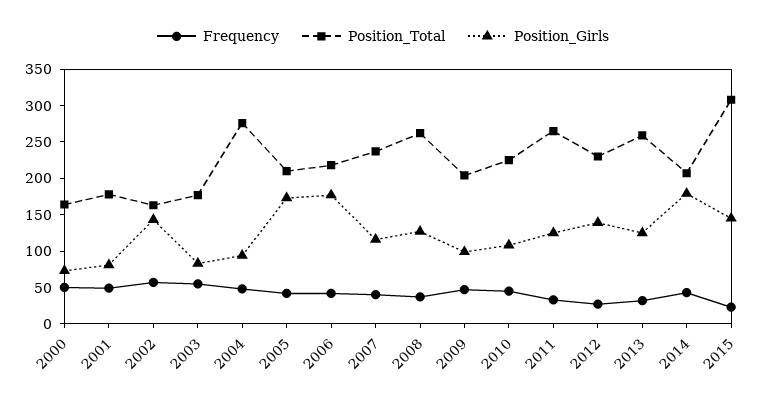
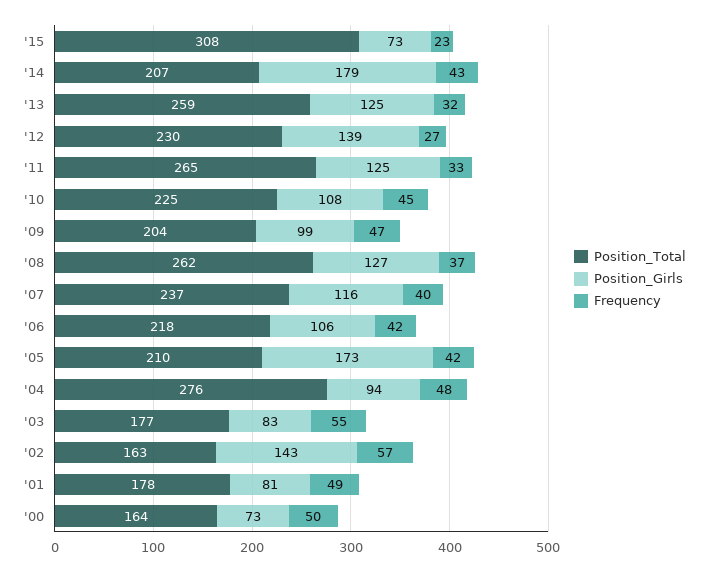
  {
    "Frequency": {
      "2000": 50,
      "2001": 49,
      "2002": 57,
      "2003": 55,
      "2004": 48,
      "2005": 42,
      "2006": 42,
      "2007": 40,
      "2008": 37,
      "2009": 47,
      "2010": 45,
      "2011": 33,
      "2012": 27,
      "2013": 32,
      "2014": 43,
      "2015": 23
    },
    "Position_Total": {
      "2000": 164,
      "2001": 178,
      "2002": 163,
      "2003": 177,
      "2004": 276,
      "2005": 210,
      "2006": 218,
      "2007": 237,
      "2008": 262,
      "2009": 204,
      "2010": 225,
      "2011": 265,
      "2012": 230,
      "2013": 259,
      "2014": 207,
      "2015": 308
    },
    "Position_Girls": {
      "2000": 73,
      "2001": 81,
      "2002": 143,
      "2003": 83,
      "2004": 94,
      "2005": 173,
-     "2006": 175,
+     "2006": 106,
      "2007": 116,
      "2008": 127,
      "2009": 99,
      "2010": 108,
      "2011": 125,
      "2012": 139,
      "2013": 125,
      "2014": 179,
-     "2015": 150
+     "2015": 73
    }
  }

